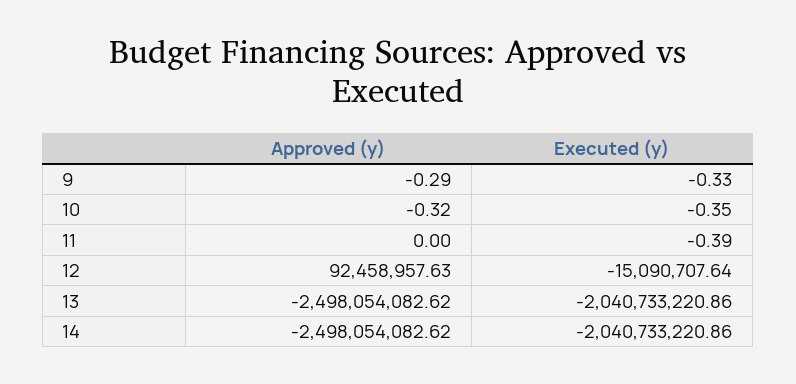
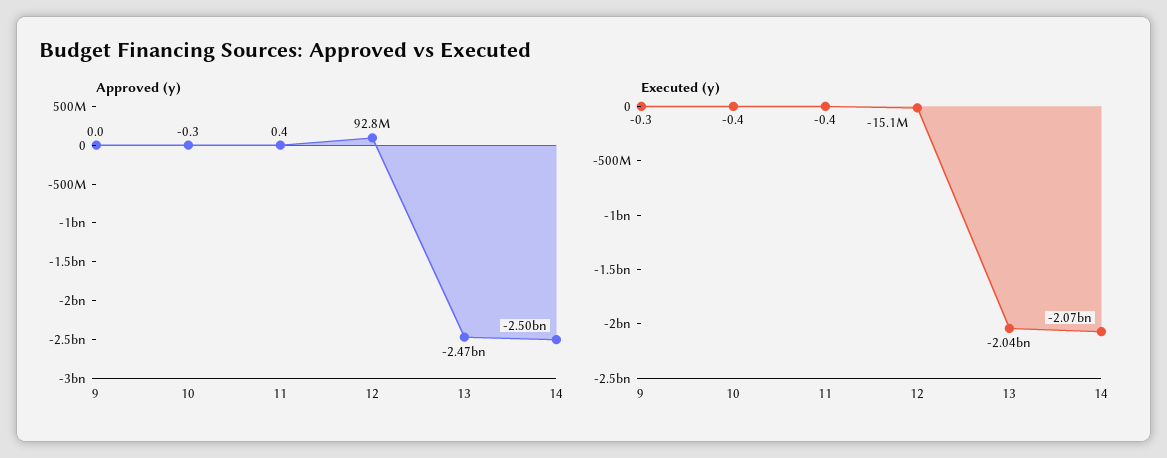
  {
    "Approved (y)": {
-     "9": -0.29,
+     "9": 0,
      "10": -0.32,
-     "11": 0,
+     "11": 0.4,
-     "12": 92458957.63,
+     "12": 92800000,
-     "13": -2498054082.62,
+     "13": -2470000000,
      "14": -2498054082.62
    },
    "Executed (y)": {
      "9": -0.33,
      "10": -0.35,
      "11": -0.39,
      "12": -15090707.64,
      "13": -2040733220.86,
-     "14": -2040733220.86
+     "14": -2070000000
    }
  }

